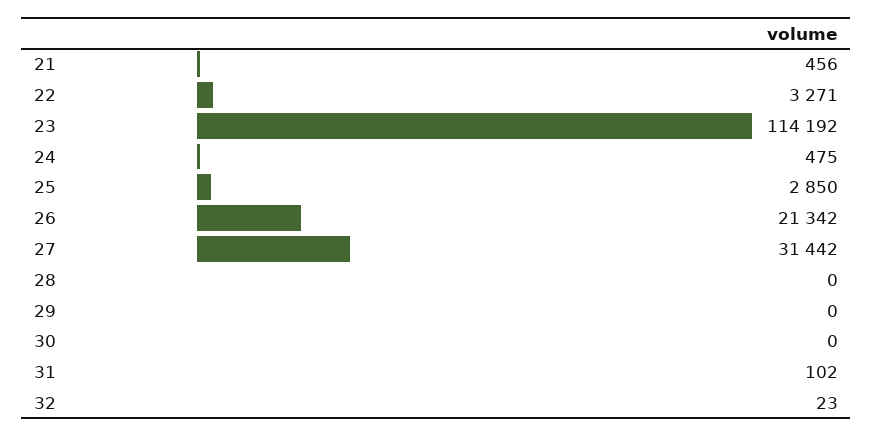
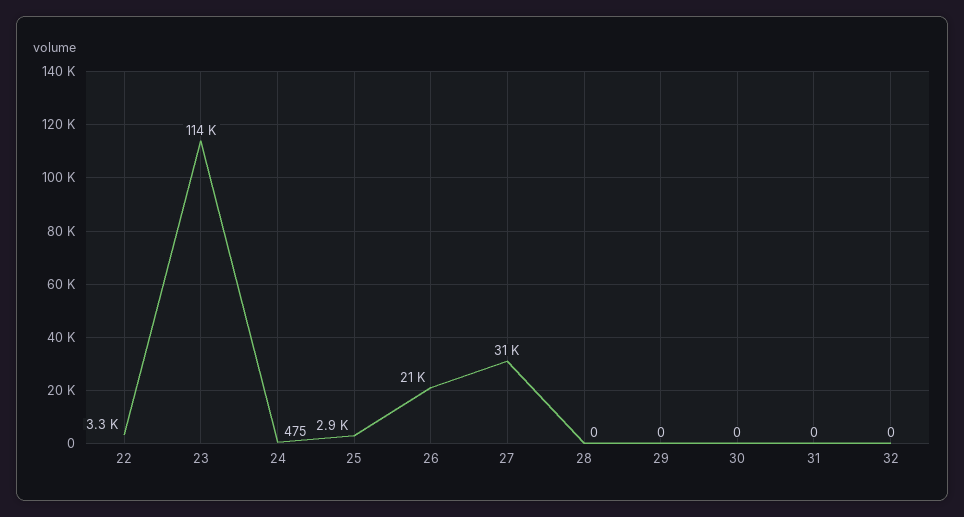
  {
-   "21": 456,
    "22": 3271,
    "23": 114192,
    "24": 475,
    "25": 2850,
    "26": 21342,
    "27": 31442,
    "28": 0,
    "29": 0,
    "30": 0,
-   "31": 102,
+   "31": 0,
-   "32": 23
+   "32": 0
  }

